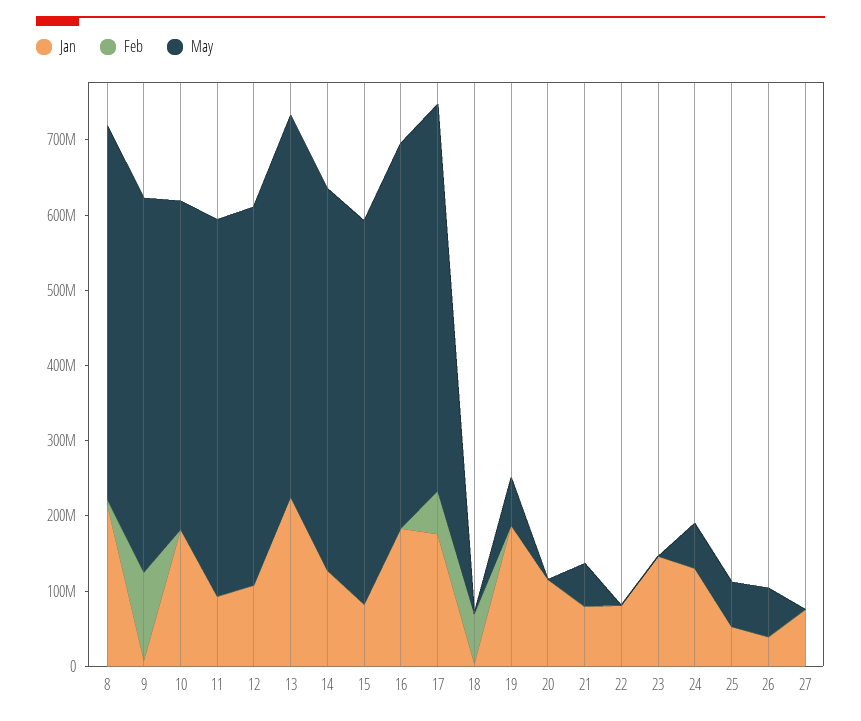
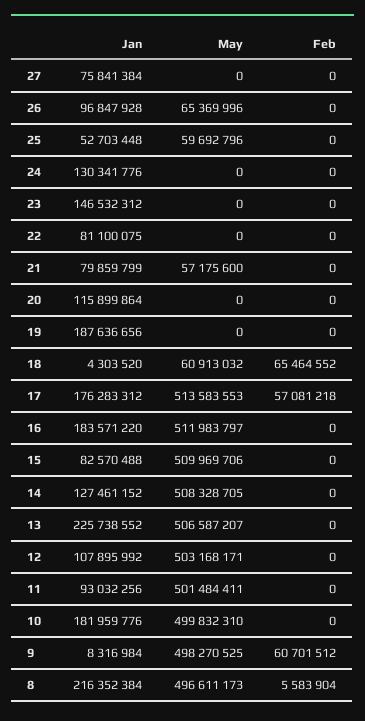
  {
    "Jan": {
      "8": 216352384,
      "9": 8316984,
      "10": 181959776,
      "11": 93032256,
      "12": 107895992,
      "13": 225738552,
      "14": 127461152,
      "15": 82570488,
      "16": 183571220,
      "17": 176283312,
      "18": 4303520,
      "19": 187636656,
      "20": 115899864,
      "21": 79859799,
      "22": 81100075,
      "23": 146532312,
      "24": 130341776,
      "25": 52703448,
-     "26": 40000000,
+     "26": 96847928,
      "27": 75841384
    },
    "Feb": {
      "8": 5583904,
-     "9": 120000000,
+     "9": 60701512,
      "10": 0,
      "11": 0,
      "12": 0,
      "13": 0,
      "14": 0,
      "15": 0,
      "16": 0,
      "17": 57081218,
      "18": 65464552,
      "19": 0,
      "20": 0,
      "21": 0,
      "22": 0,
      "23": 0,
      "24": 0,
      "25": 0,
      "26": 0,
      "27": 0
    },
    "May": {
      "8": 496611173,
      "9": 498270525,
-     "10": 440000000,
+     "10": 499832310,
      "11": 501484411,
      "12": 503168171,
      "13": 506587207,
      "14": 508328705,
      "15": 509969706,
      "16": 511983797,
      "17": 513583553,
-     "18": 0,
+     "18": 60913032,
-     "19": 60000000,
+     "19": 0,
      "20": 0,
      "21": 57175600,
      "22": 0,
      "23": 0,
-     "24": 60000000,
+     "24": 0,
      "25": 59692796,
      "26": 65369996,
      "27": 0
    }
  }

